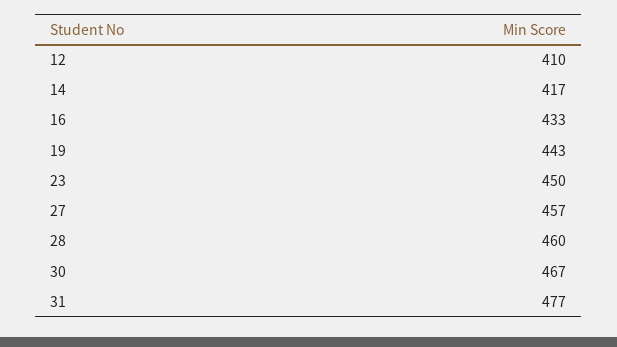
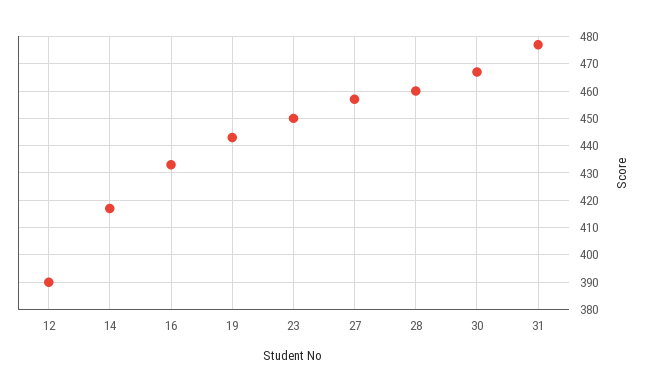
  {
-   "12": 410,
+   "12": 390,
    "14": 417,
    "16": 433,
    "19": 443,
    "23": 450,
    "27": 457,
    "28": 460,
    "30": 467,
    "31": 477
  }

